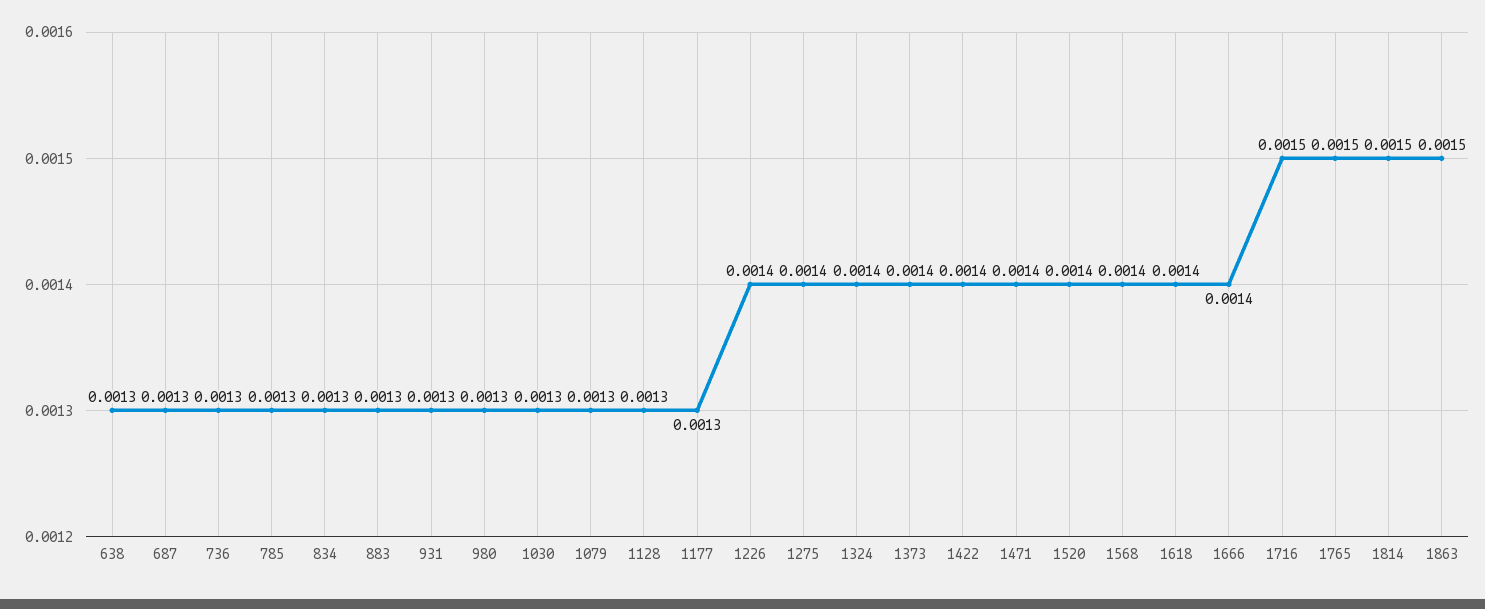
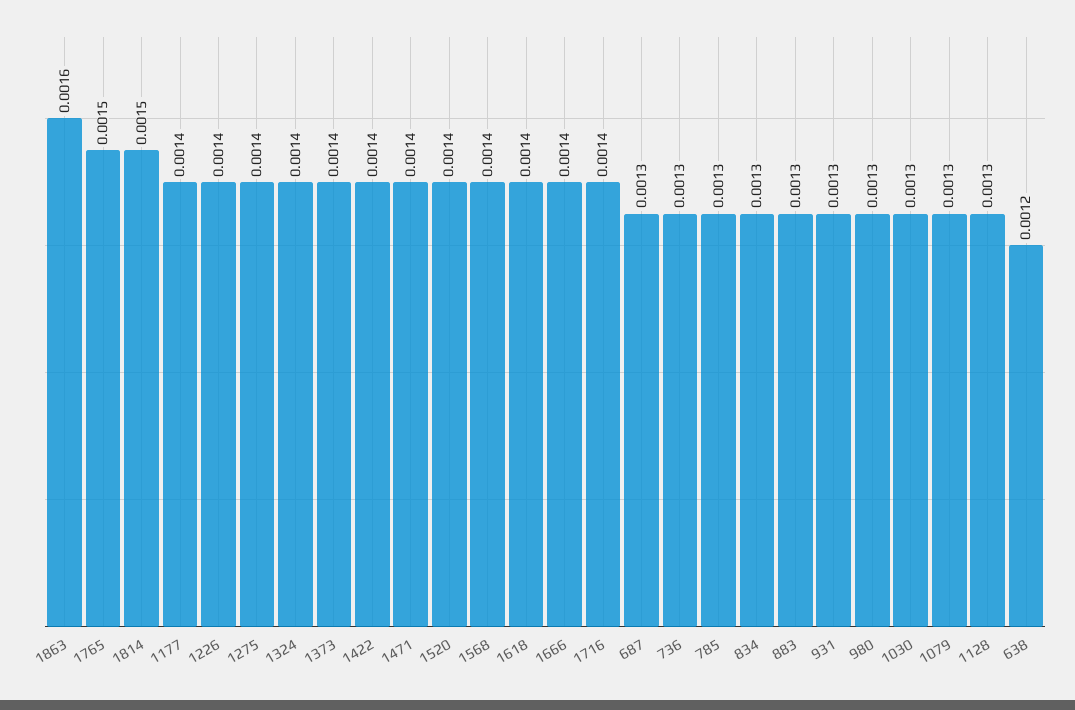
  {
-   "638": 0.0013,
+   "638": 0.0012,
    "687": 0.0013,
    "736": 0.0013,
    "785": 0.0013,
    "834": 0.0013,
    "883": 0.0013,
    "931": 0.0013,
    "980": 0.0013,
    "1030": 0.0013,
    "1079": 0.0013,
    "1128": 0.0013,
-   "1177": 0.0013,
+   "1177": 0.0014,
    "1226": 0.0014,
    "1275": 0.0014,
    "1324": 0.0014,
    "1373": 0.0014,
    "1422": 0.0014,
    "1471": 0.0014,
    "1520": 0.0014,
    "1568": 0.0014,
    "1618": 0.0014,
    "1666": 0.0014,
-   "1716": 0.0015,
+   "1716": 0.0014,
    "1765": 0.0015,
    "1814": 0.0015,
-   "1863": 0.0015
+   "1863": 0.0016
  }

